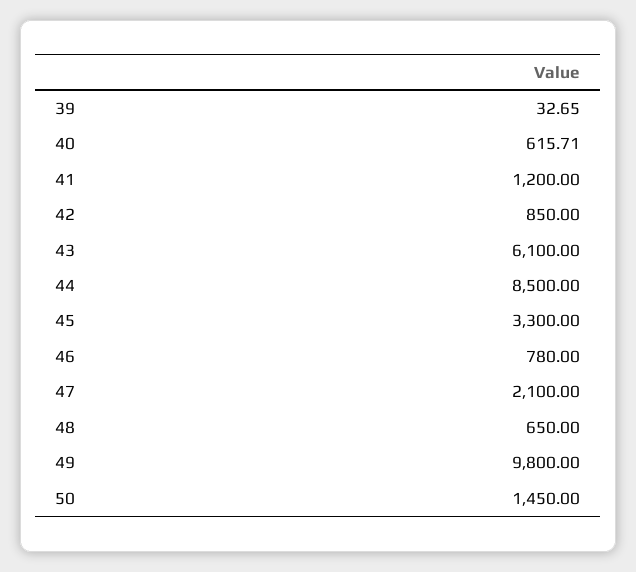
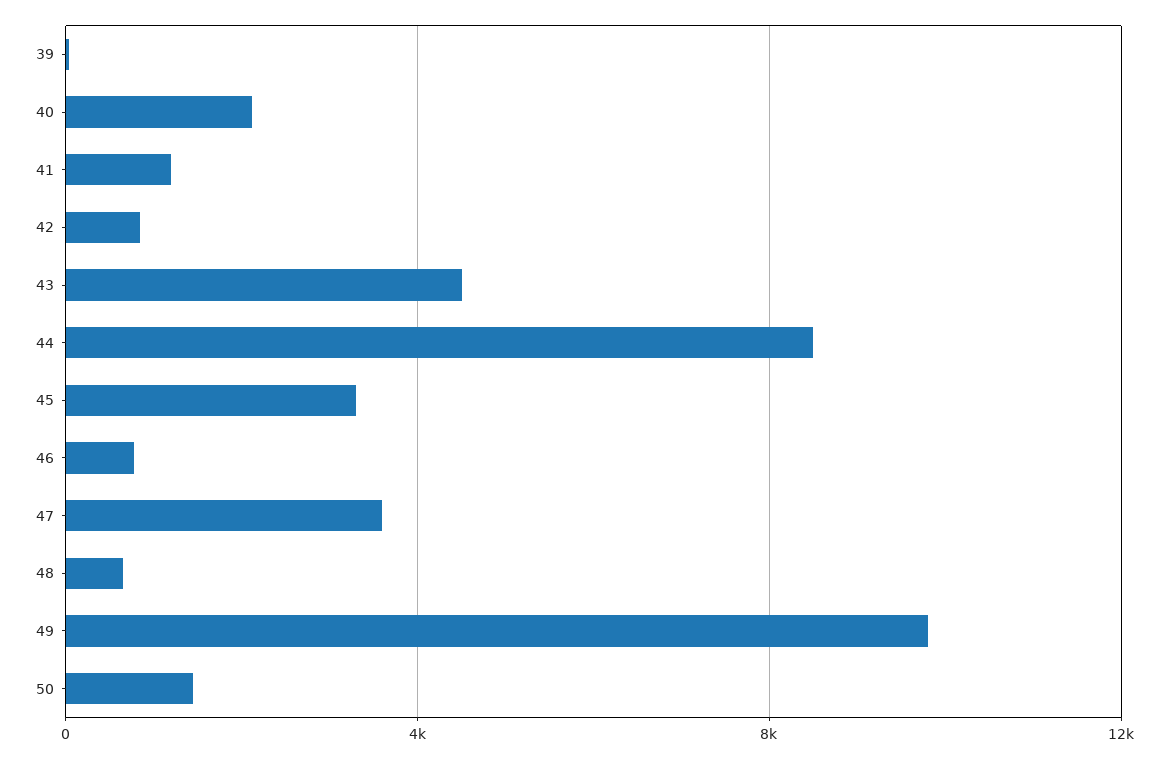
  {
    "39": 32.65,
-   "40": 615.71,
+   "40": 2000,
    "41": 1200,
    "42": 850,
-   "43": 6100,
+   "43": 4500,
    "44": 8500,
    "45": 3300,
    "46": 780,
-   "47": 2100,
+   "47": 3500,
    "48": 650,
    "49": 9800,
    "50": 1450
  }

